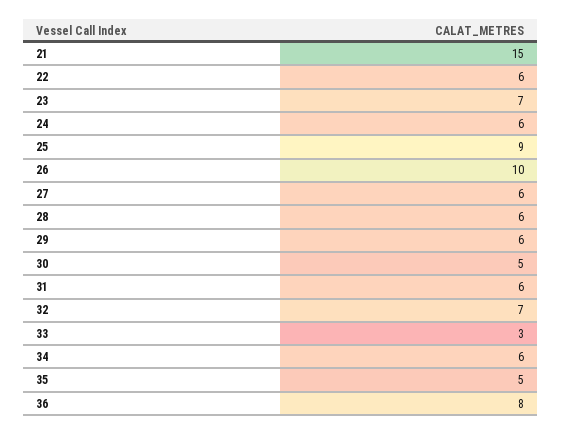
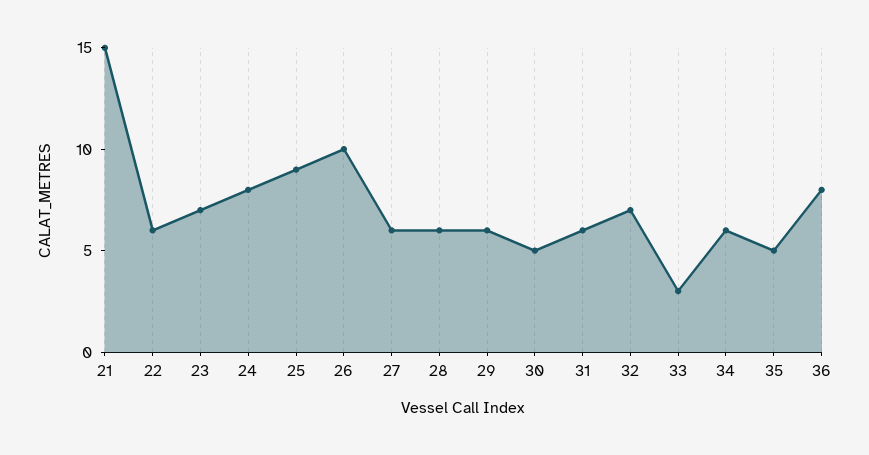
  {
    "21": 15,
    "22": 6,
    "23": 7,
-   "24": 6,
+   "24": 8,
    "25": 9,
    "26": 10,
    "27": 6,
    "28": 6,
    "29": 6,
    "30": 5,
    "31": 6,
    "32": 7,
    "33": 3,
    "34": 6,
    "35": 5,
    "36": 8
  }

